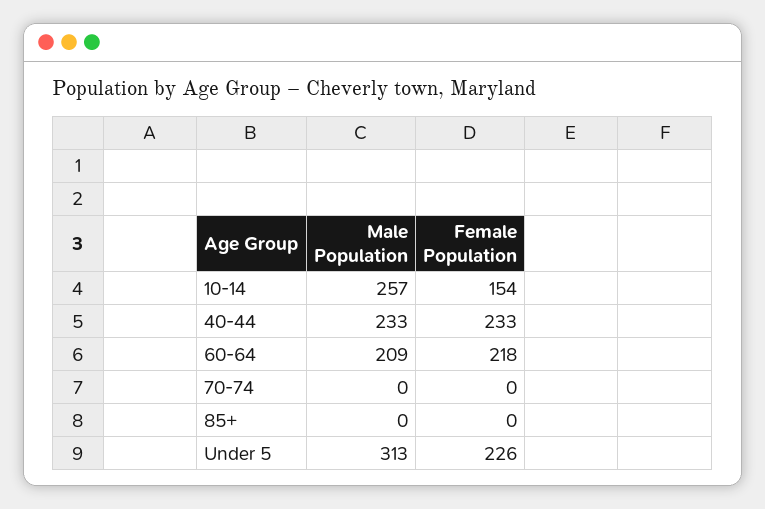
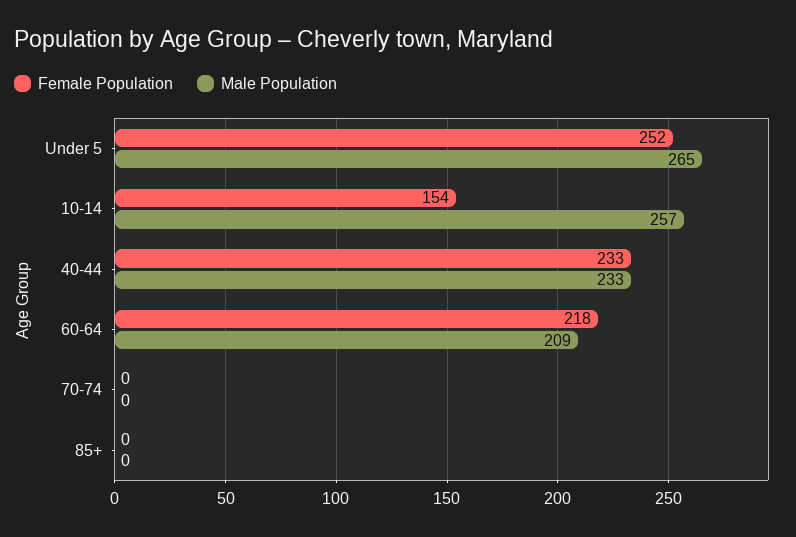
  {
    "Male Population": {
      "10-14": 257,
      "40-44": 233,
      "60-64": 209,
      "70-74": 0,
      "85+": 0,
-     "Under 5": 313
+     "Under 5": 265
    },
    "Female Population": {
      "10-14": 154,
      "40-44": 233,
      "60-64": 218,
      "70-74": 0,
      "85+": 0,
-     "Under 5": 226
+     "Under 5": 252
    }
  }

